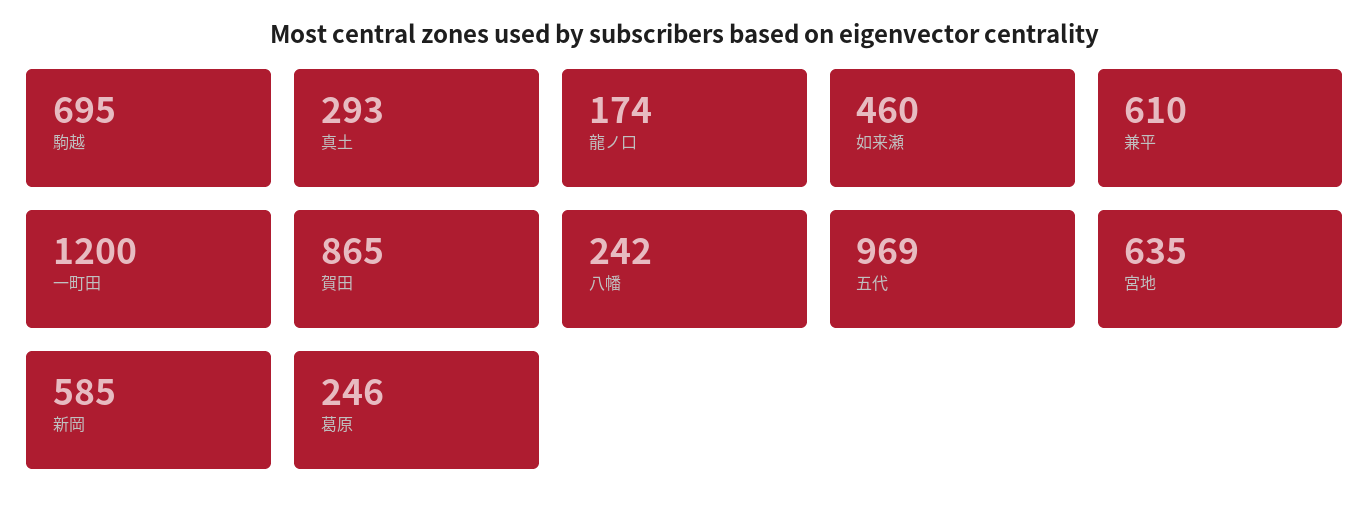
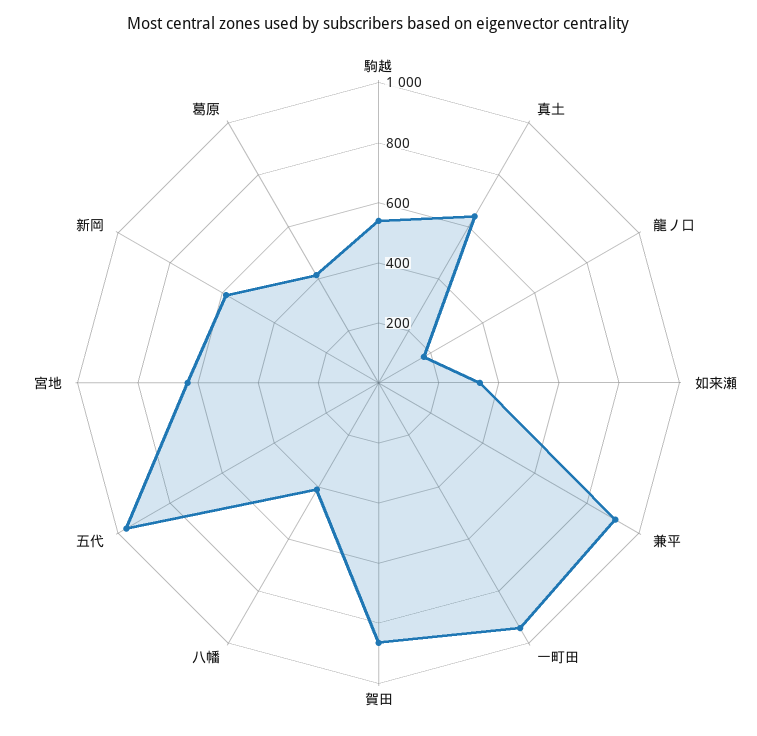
  {
-   "駒越": 695,
+   "駒越": 550,
-   "真土": 293,
+   "真土": 650,
    "龍ノ口": 174,
-   "如来瀬": 460,
+   "如来瀬": 350,
-   "兼平": 610,
+   "兼平": 900,
-   "一町田": 1200,
+   "一町田": 950,
    "賀田": 865,
-   "八幡": 242,
+   "八幡": 400,
    "五代": 969,
    "宮地": 635,
    "新岡": 585,
-   "葛原": 246
+   "葛原": 400
  }

